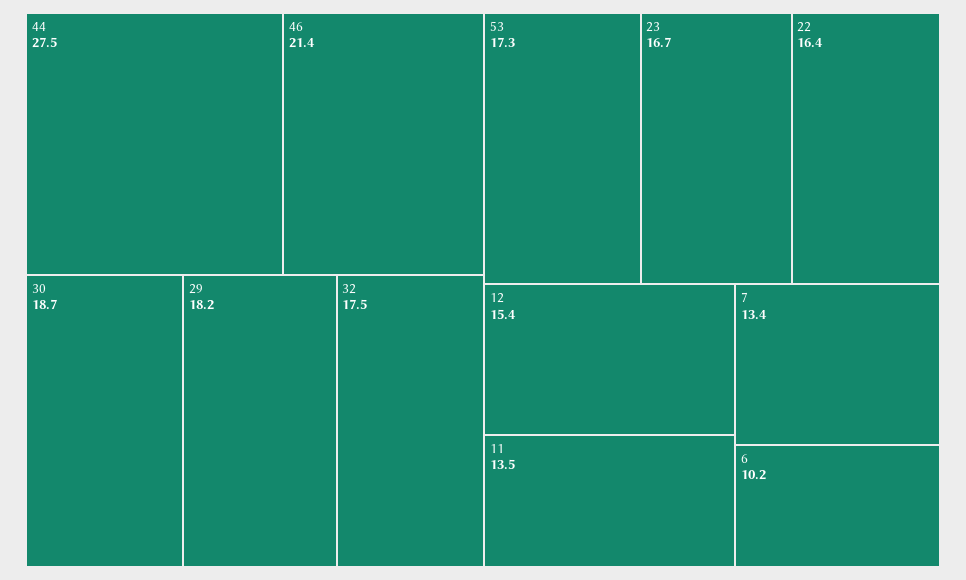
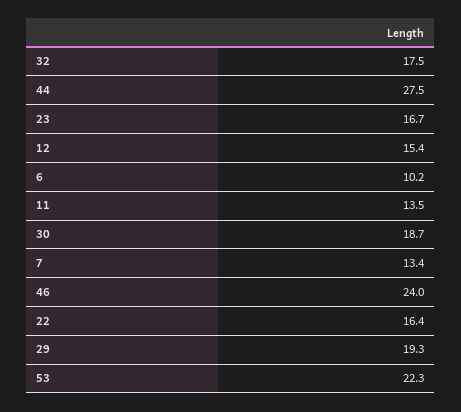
  {
    "44": 27.5,
-   "46": 21.4,
+   "46": 24,
    "30": 18.7,
-   "29": 18.2,
+   "29": 19.3,
    "32": 17.5,
-   "53": 17.3,
+   "53": 22.3,
    "23": 16.7,
    "22": 16.4,
    "12": 15.4,
    "11": 13.5,
    "7": 13.4,
    "6": 10.2
  }

